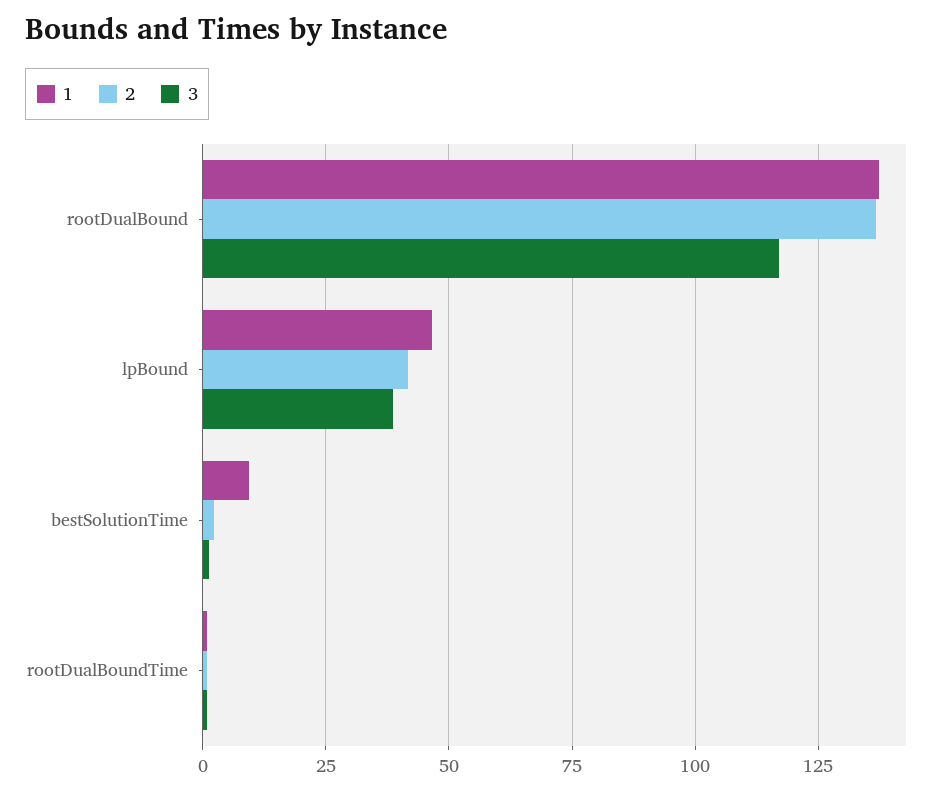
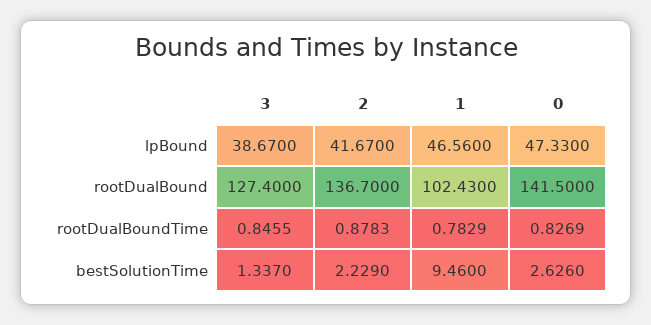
  {
    "1": {
-     "rootDualBound": 137.5,
+     "rootDualBound": 102.43,
      "lpBound": 46.56,
      "bestSolutionTime": 9.46,
      "rootDualBoundTime": 0.7829
    },
    "2": {
      "rootDualBound": 136.7,
      "lpBound": 41.67,
      "bestSolutionTime": 2.229,
      "rootDualBoundTime": 0.8783
    },
    "3": {
-     "rootDualBound": 117.5,
+     "rootDualBound": 127.4,
      "lpBound": 38.67,
      "bestSolutionTime": 1.337,
      "rootDualBoundTime": 0.8455
-   }
+   },
+   "0": {
+     "lpBound": 47.33,
+     "rootDualBound": 141.5,
+     "rootDualBoundTime": 0.8269,
+     "bestSolutionTime": 2.626
+   }
  }

